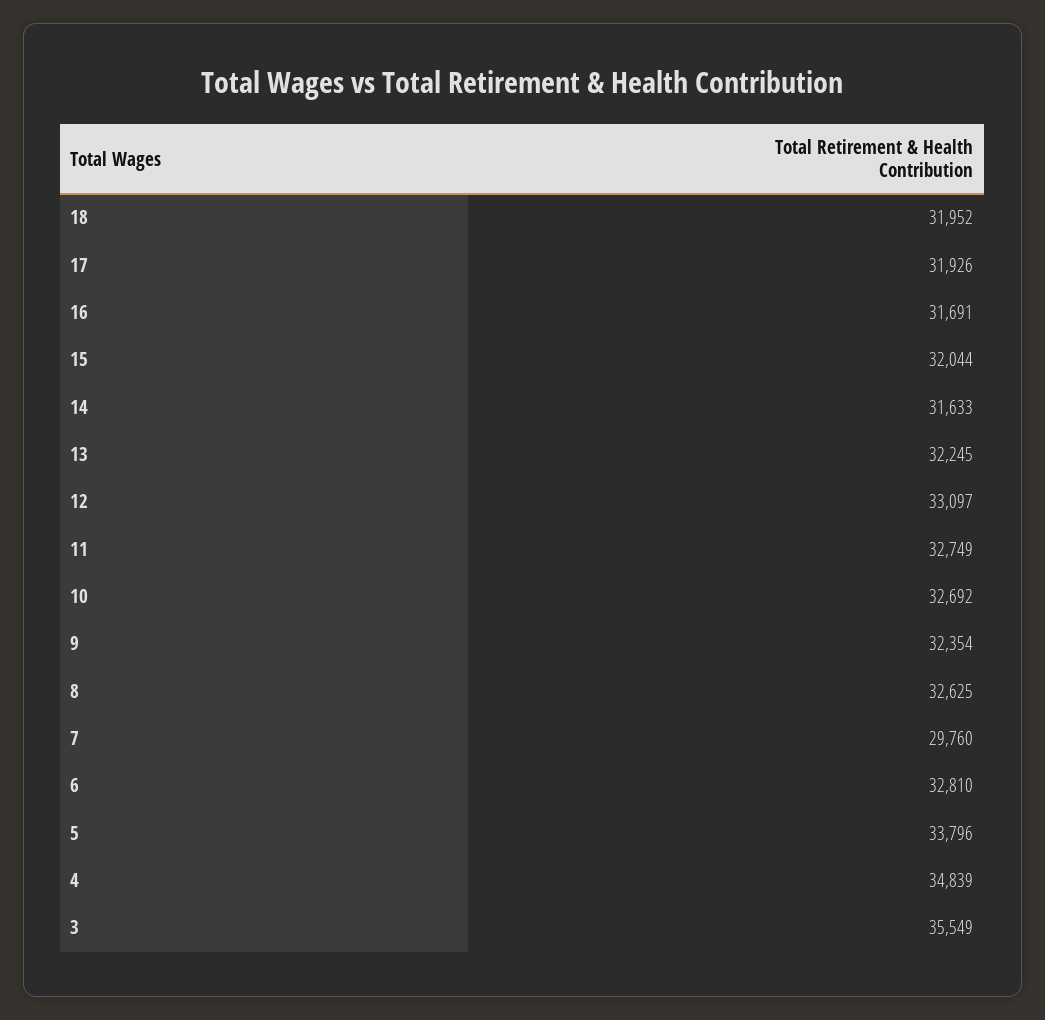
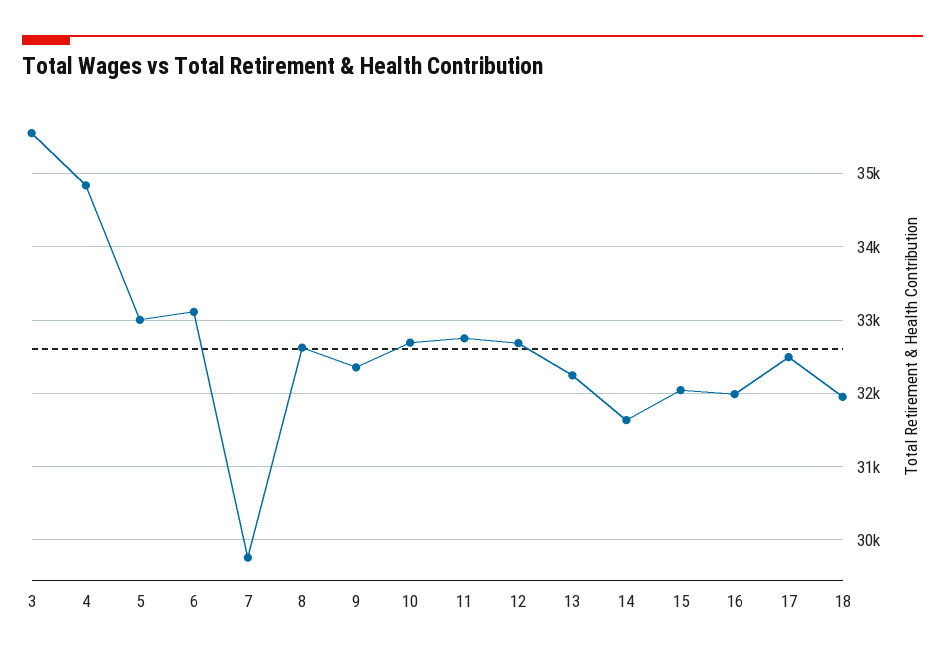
  {
    "18": 31952,
-   "17": 31926,
+   "17": 32500,
-   "16": 31691,
+   "16": 32000,
    "15": 32044,
    "14": 31633,
    "13": 32245,
-   "12": 33097,
+   "12": 32700,
    "11": 32749,
    "10": 32692,
    "9": 32354,
    "8": 32625,
    "7": 29760,
-   "6": 32810,
+   "6": 33100,
-   "5": 33796,
+   "5": 33000,
    "4": 34839,
    "3": 35549
  }

